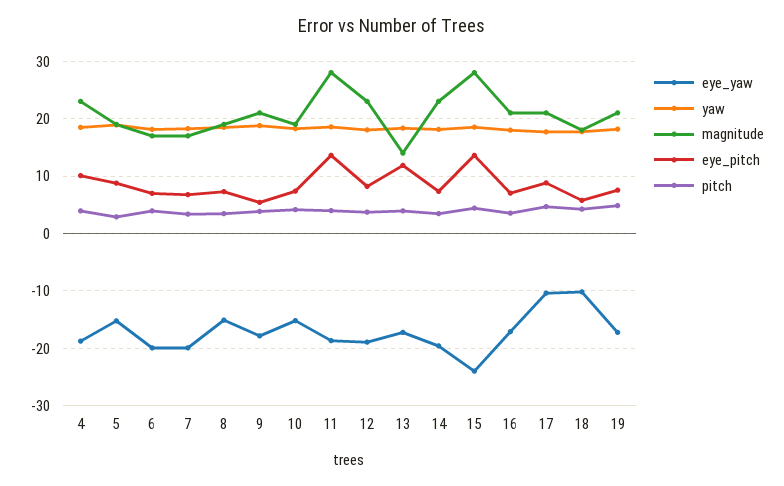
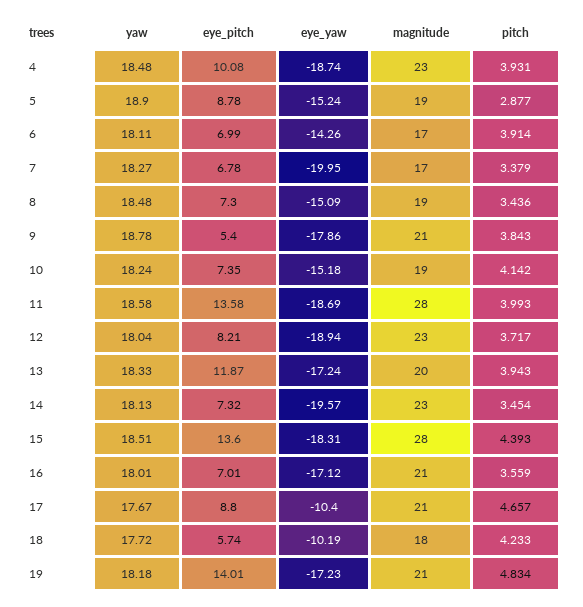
  {
    "eye_yaw": {
      "4": -18.74,
      "5": -15.24,
-     "6": -20,
+     "6": -14.26,
      "7": -19.95,
      "8": -15.09,
      "9": -17.86,
      "10": -15.18,
      "11": -18.69,
      "12": -18.94,
      "13": -17.24,
      "14": -19.57,
-     "15": -24,
+     "15": -18.31,
      "16": -17.12,
      "17": -10.4,
      "18": -10.19,
      "19": -17.23
    },
    "yaw": {
      "4": 18.48,
      "5": 18.9,
      "6": 18.11,
      "7": 18.27,
      "8": 18.48,
      "9": 18.78,
      "10": 18.24,
      "11": 18.58,
      "12": 18.04,
      "13": 18.33,
      "14": 18.13,
      "15": 18.51,
      "16": 18.01,
      "17": 17.67,
      "18": 17.72,
      "19": 18.18
    },
    "magnitude": {
      "4": 23,
      "5": 19,
      "6": 17,
      "7": 17,
      "8": 19,
      "9": 21,
      "10": 19,
      "11": 28,
      "12": 23,
-     "13": 14,
+     "13": 20,
      "14": 23,
      "15": 28,
      "16": 21,
      "17": 21,
      "18": 18,
      "19": 21
    },
    "eye_pitch": {
      "4": 10.08,
      "5": 8.78,
      "6": 6.99,
      "7": 6.78,
      "8": 7.3,
      "9": 5.4,
      "10": 7.35,
      "11": 13.58,
      "12": 8.21,
      "13": 11.87,
      "14": 7.32,
      "15": 13.6,
      "16": 7.01,
      "17": 8.8,
      "18": 5.74,
-     "19": 8
+     "19": 14.01
    },
    "pitch": {
      "4": 3.931,
      "5": 2.877,
      "6": 3.914,
      "7": 3.379,
      "8": 3.436,
      "9": 3.843,
      "10": 4.142,
      "11": 3.993,
      "12": 3.717,
      "13": 3.943,
      "14": 3.454,
      "15": 4.393,
      "16": 3.559,
      "17": 4.657,
      "18": 4.233,
      "19": 4.834
    }
  }

